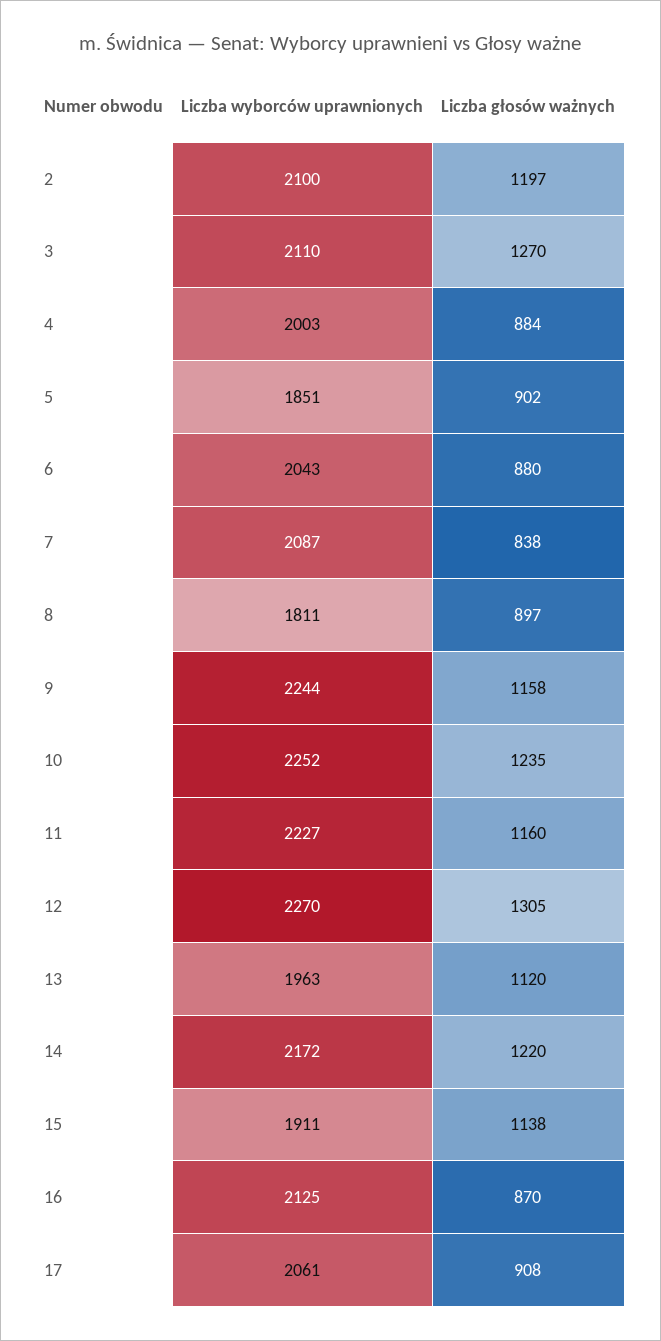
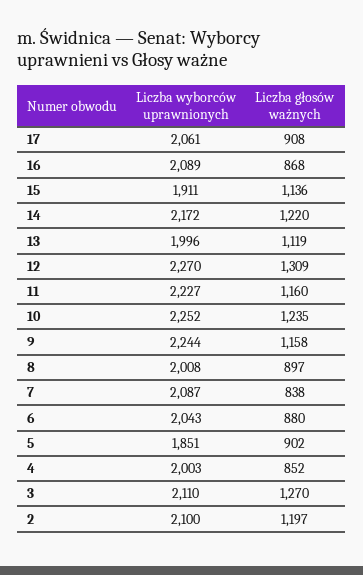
  {
    "Liczba wyborców uprawnionych": {
      "2": 2100,
      "3": 2110,
      "4": 2003,
      "5": 1851,
      "6": 2043,
      "7": 2087,
-     "8": 1811,
+     "8": 2008,
      "9": 2244,
      "10": 2252,
      "11": 2227,
      "12": 2270,
-     "13": 1963,
+     "13": 1996,
      "14": 2172,
      "15": 1911,
-     "16": 2125,
+     "16": 2089,
      "17": 2061
    },
    "Liczba głosów ważnych": {
      "2": 1197,
      "3": 1270,
-     "4": 884,
+     "4": 852,
      "5": 902,
      "6": 880,
      "7": 838,
      "8": 897,
      "9": 1158,
      "10": 1235,
      "11": 1160,
-     "12": 1305,
+     "12": 1309,
-     "13": 1120,
+     "13": 1119,
      "14": 1220,
-     "15": 1138,
+     "15": 1136,
-     "16": 870,
+     "16": 868,
      "17": 908
    }
  }

